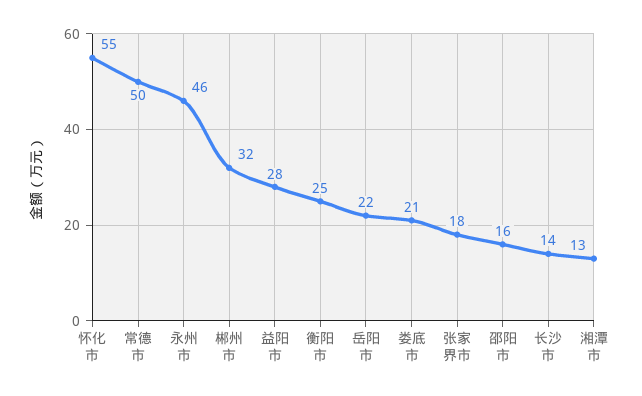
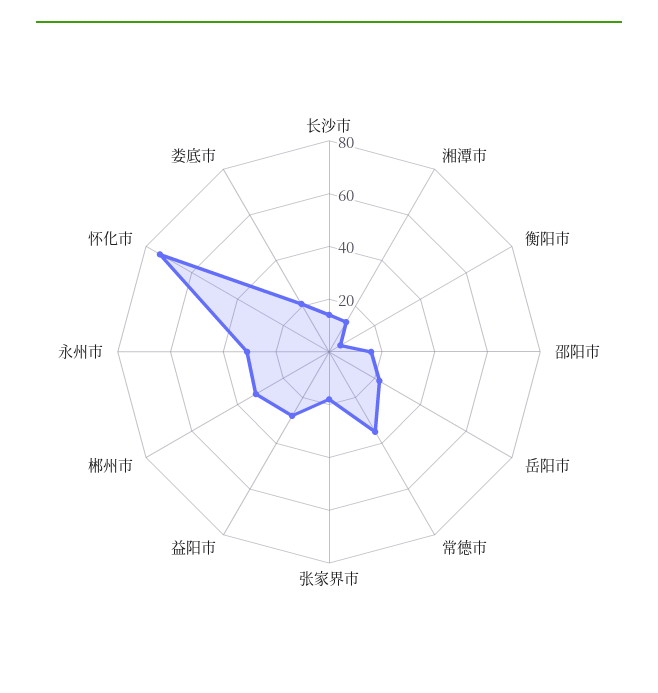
  {
-   "怀化市": 55,
+   "怀化市": 75,
-   "常德市": 50,
+   "常德市": 35,
-   "永州市": 46,
+   "永州市": 30,
    "郴州市": 32,
    "益阳市": 28,
-   "衡阳市": 25,
+   "衡阳市": 5,
    "岳阳市": 22,
    "娄底市": 21,
    "张家界市": 18,
    "邵阳市": 16,
    "长沙市": 14,
    "湘潭市": 13
  }

